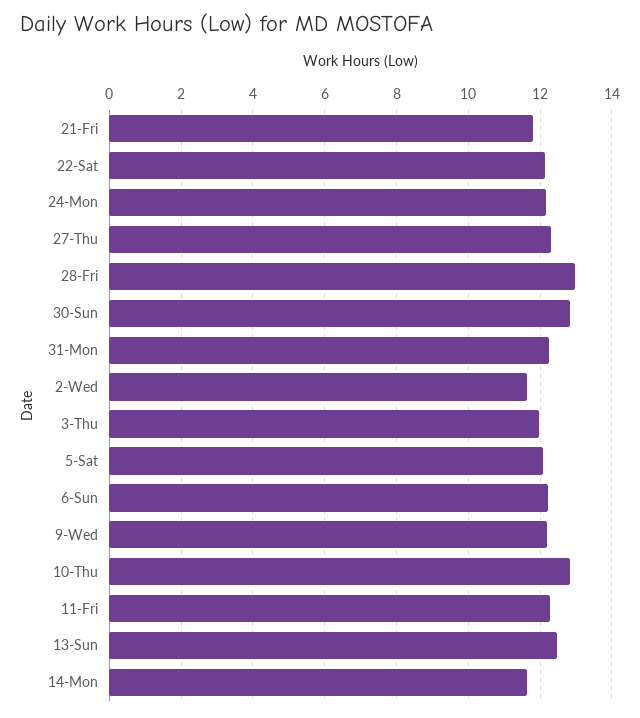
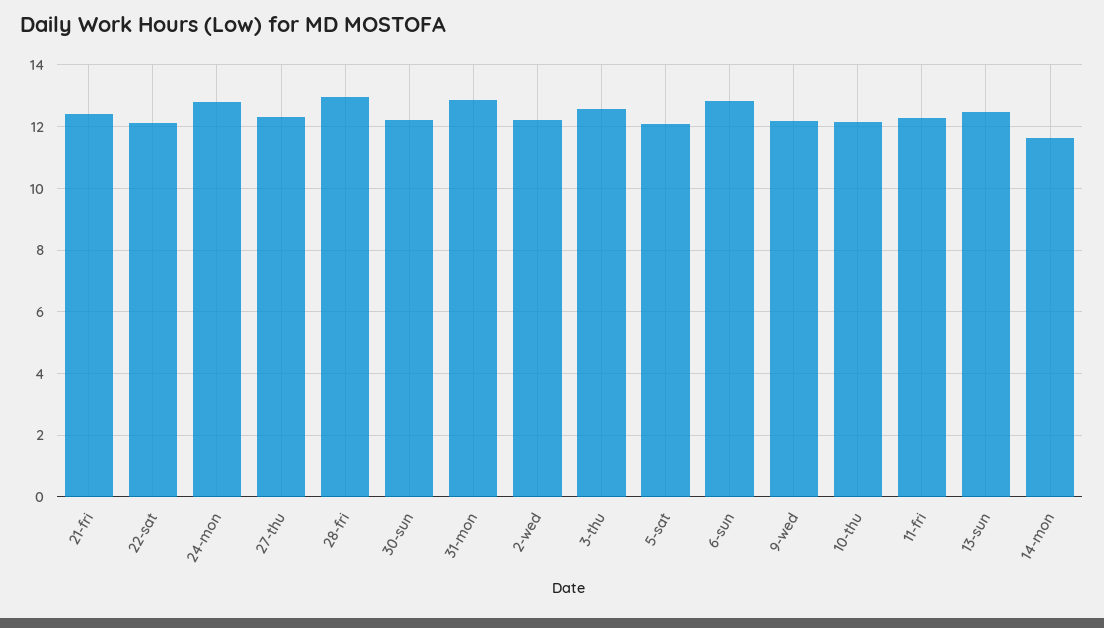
  {
-   "21-Fri": 11.8,
+   "21-Fri": 12.4,
    "22-Sat": 12.2,
-   "24-Mon": 12.2,
+   "24-Mon": 12.8,
    "27-Thu": 12.4,
    "28-Fri": 13,
-   "30-Sun": 12.8,
+   "30-Sun": 12.2,
-   "31-Mon": 12.2,
+   "31-Mon": 12.8,
-   "2-Wed": 11.6,
+   "2-Wed": 12.2,
-   "3-Thu": 12,
+   "3-Thu": 12.6,
    "5-Sat": 12,
-   "6-Sun": 12.2,
+   "6-Sun": 12.8,
    "9-Wed": 12.2,
-   "10-Thu": 12.8,
+   "10-Thu": 12.2,
    "11-Fri": 12.2,
    "13-Sun": 12.4,
    "14-Mon": 11.6
  }

